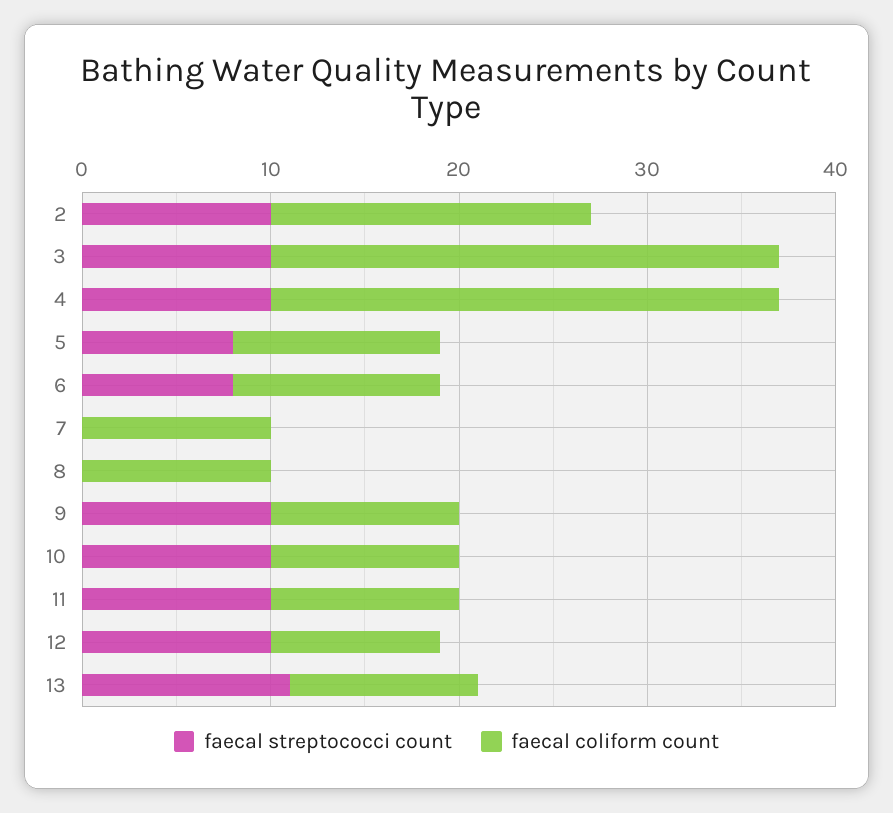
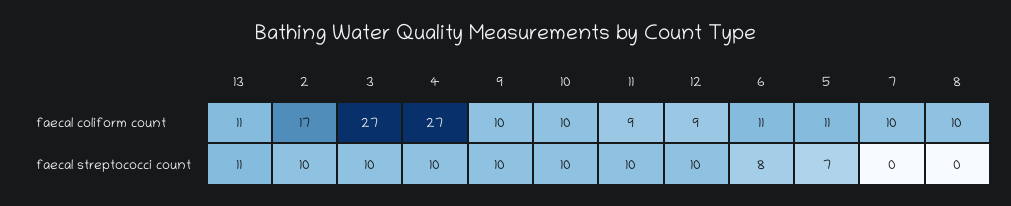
  {
    "faecal streptococci count": {
      "2": 10,
      "3": 10,
      "4": 10,
-     "5": 8,
+     "5": 7,
      "6": 8,
      "7": 0,
      "8": 0,
      "9": 10,
      "10": 10,
      "11": 10,
      "12": 10,
      "13": 11
    },
    "faecal coliform count": {
      "2": 17,
      "3": 27,
      "4": 27,
      "5": 11,
      "6": 11,
      "7": 10,
      "8": 10,
      "9": 10,
      "10": 10,
-     "11": 10,
+     "11": 9,
      "12": 9,
-     "13": 10
+     "13": 11
    }
  }

